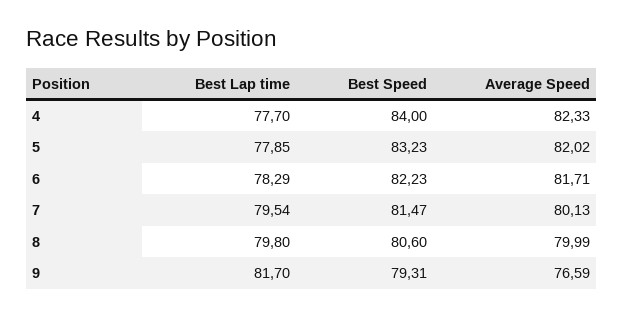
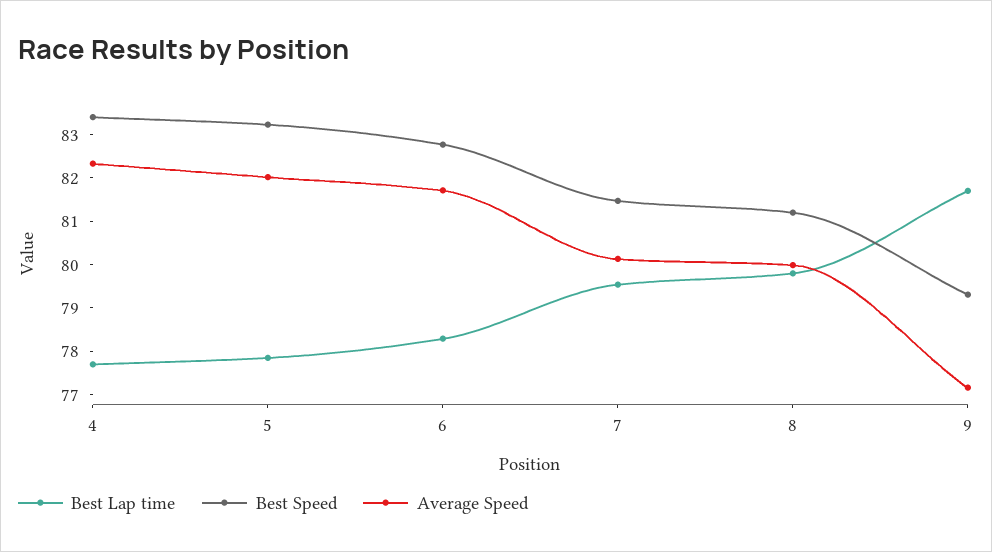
  {
    "Best Lap time": {
      "4": 77.7,
      "5": 77.85,
      "6": 78.29,
      "7": 79.54,
      "8": 79.8,
      "9": 81.7
    },
    "Best Speed": {
-     "4": 84,
+     "4": 83.4,
      "5": 83.23,
-     "6": 82.23,
+     "6": 82.8,
      "7": 81.47,
-     "8": 80.6,
+     "8": 81.2,
      "9": 79.31
    },
    "Average Speed": {
      "4": 82.33,
      "5": 82.02,
      "6": 81.71,
      "7": 80.13,
      "8": 79.99,
-     "9": 76.59
+     "9": 77.2
    }
  }

